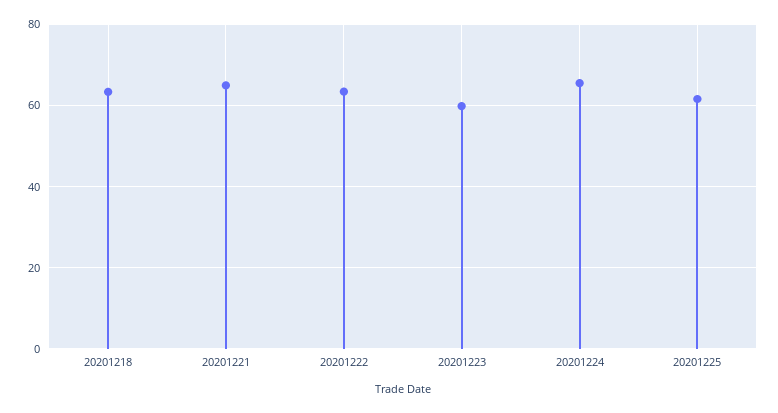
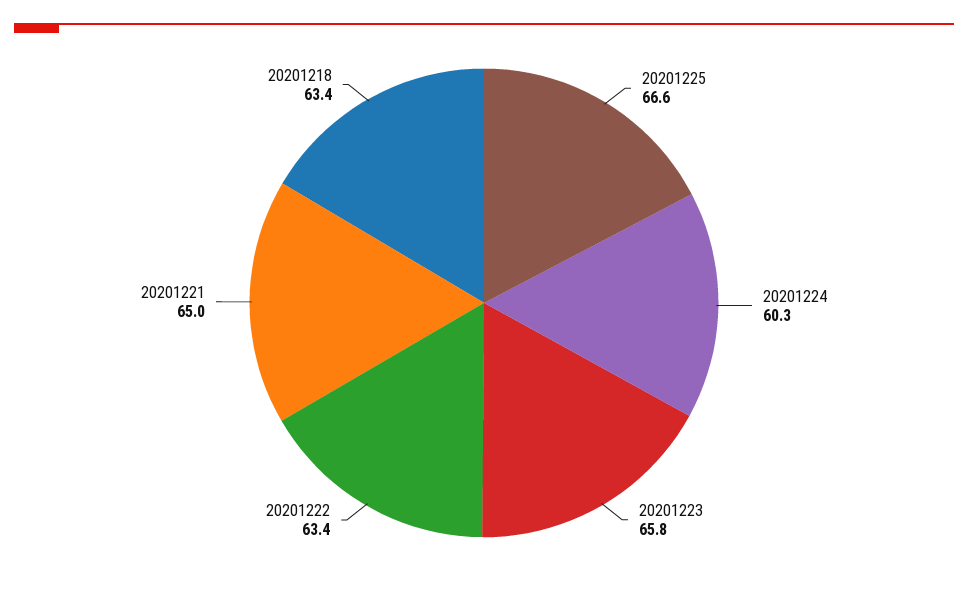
  {
    "20201218": 63.4,
    "20201221": 65,
    "20201222": 63.4,
-   "20201223": 60,
+   "20201223": 65.8,
-   "20201224": 66,
+   "20201224": 60.3,
-   "20201225": 62
+   "20201225": 66.6
  }

